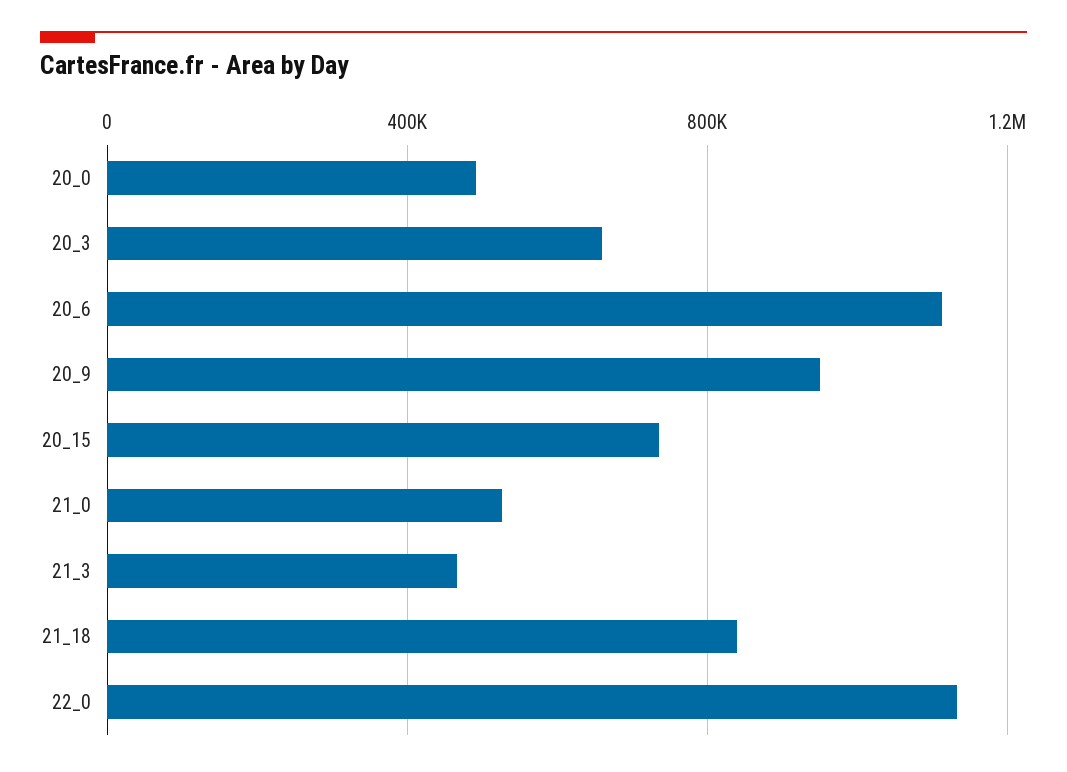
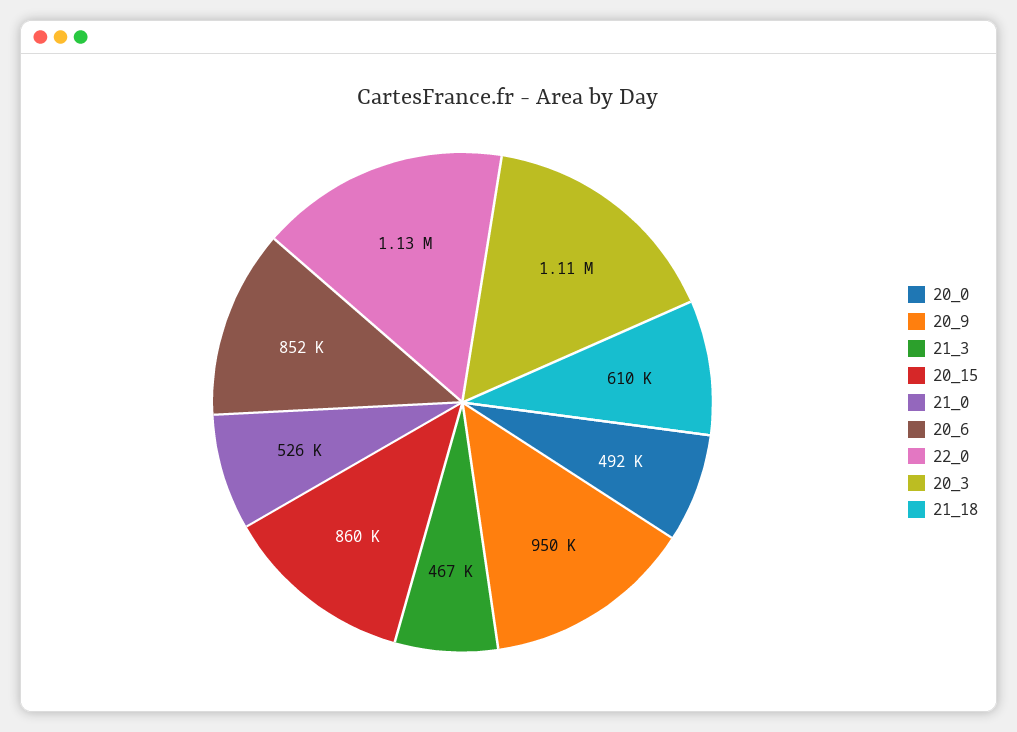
  {
    "20_0": 492000,
-   "20_3": 650000,
+   "20_3": 1110000,
-   "20_6": 1100000,
+   "20_6": 852000,
    "20_9": 950000,
-   "20_15": 750000,
+   "20_15": 860000,
    "21_0": 526000,
    "21_3": 467000,
-   "21_18": 850000,
+   "21_18": 610000,
    "22_0": 1130000
  }

